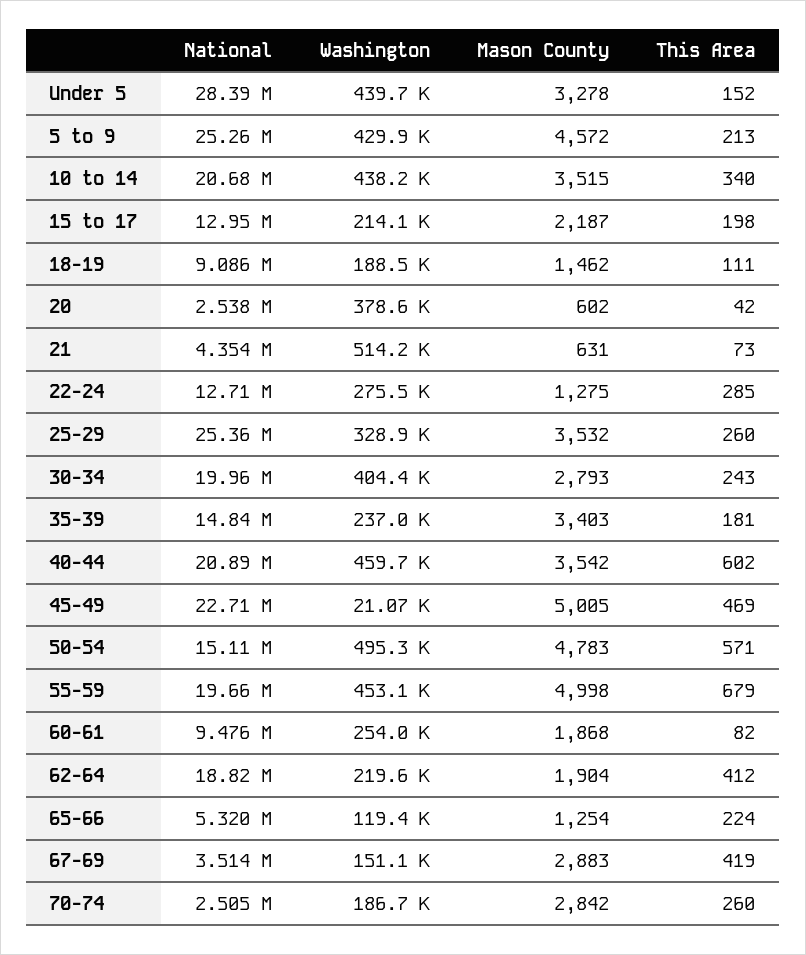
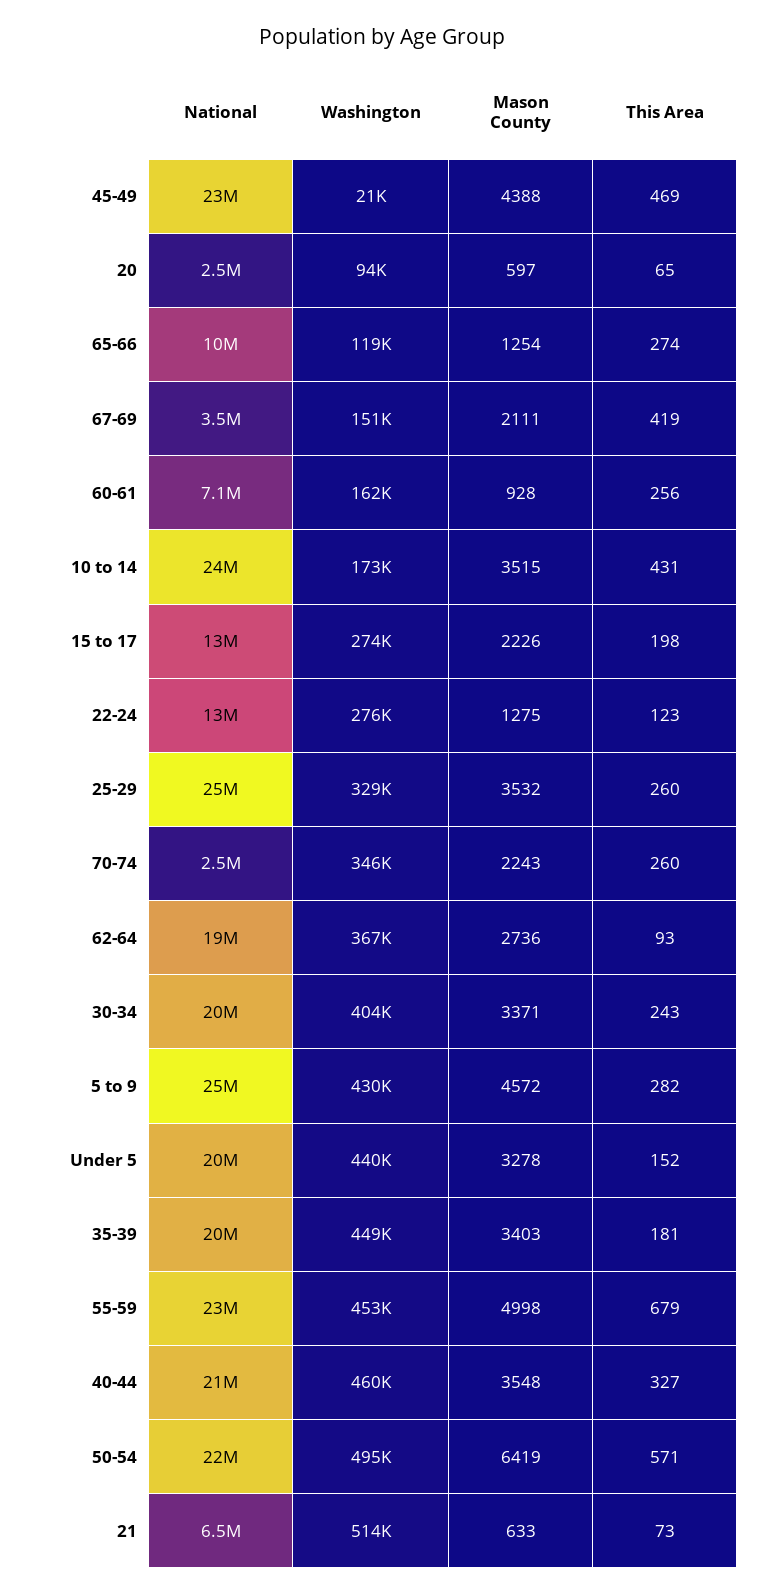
  {
    "National": {
-     "Under 5": 28390000,
+     "Under 5": 20000000,
      "5 to 9": 25260000,
-     "10 to 14": 20680000,
+     "10 to 14": 24000000,
      "15 to 17": 12950000,
-     "18-19": 9086000,
      "20": 2538000,
-     "21": 4354000,
+     "21": 6500000,
      "22-24": 12710000,
      "25-29": 25360000,
      "30-34": 19960000,
-     "35-39": 14840000,
+     "35-39": 20000000,
      "40-44": 20890000,
      "45-49": 22710000,
-     "50-54": 15110000,
+     "50-54": 22000000,
-     "55-59": 19660000,
+     "55-59": 23000000,
-     "60-61": 9476000,
+     "60-61": 7100000,
      "62-64": 18820000,
-     "65-66": 5320000,
+     "65-66": 10000000,
      "67-69": 3514000,
      "70-74": 2505000
    },
    "Washington": {
      "Under 5": 439700,
      "5 to 9": 429900,
-     "10 to 14": 438200,
+     "10 to 14": 173000,
-     "15 to 17": 214100,
+     "15 to 17": 274000,
-     "18-19": 188500,
-     "20": 378600,
+     "20": 94000,
      "21": 514200,
      "22-24": 275500,
      "25-29": 328900,
      "30-34": 404400,
-     "35-39": 237000,
+     "35-39": 449000,
      "40-44": 459700,
      "45-49": 21070,
      "50-54": 495300,
      "55-59": 453100,
-     "60-61": 254000,
+     "60-61": 162000,
-     "62-64": 219600,
+     "62-64": 367000,
      "65-66": 119400,
      "67-69": 151100,
-     "70-74": 186700
+     "70-74": 346000
    },
    "Mason County": {
      "Under 5": 3278,
      "5 to 9": 4572,
      "10 to 14": 3515,
-     "15 to 17": 2187,
+     "15 to 17": 2226,
-     "18-19": 1462,
-     "20": 602,
+     "20": 597,
-     "21": 631,
+     "21": 633,
      "22-24": 1275,
      "25-29": 3532,
-     "30-34": 2793,
+     "30-34": 3371,
      "35-39": 3403,
-     "40-44": 3542,
+     "40-44": 3548,
-     "45-49": 5005,
+     "45-49": 4388,
-     "50-54": 4783,
+     "50-54": 6419,
      "55-59": 4998,
-     "60-61": 1868,
+     "60-61": 928,
-     "62-64": 1904,
+     "62-64": 2736,
      "65-66": 1254,
-     "67-69": 2883,
+     "67-69": 2111,
-     "70-74": 2842
+     "70-74": 2243
    },
    "This Area": {
      "Under 5": 152,
-     "5 to 9": 213,
+     "5 to 9": 282,
-     "10 to 14": 340,
+     "10 to 14": 431,
      "15 to 17": 198,
-     "18-19": 111,
-     "20": 42,
+     "20": 65,
      "21": 73,
-     "22-24": 285,
+     "22-24": 123,
      "25-29": 260,
      "30-34": 243,
      "35-39": 181,
-     "40-44": 602,
+     "40-44": 327,
      "45-49": 469,
      "50-54": 571,
      "55-59": 679,
-     "60-61": 82,
+     "60-61": 256,
-     "62-64": 412,
+     "62-64": 93,
-     "65-66": 224,
+     "65-66": 274,
      "67-69": 419,
      "70-74": 260
    }
  }

